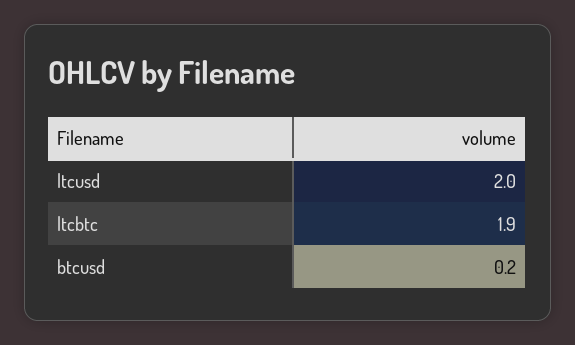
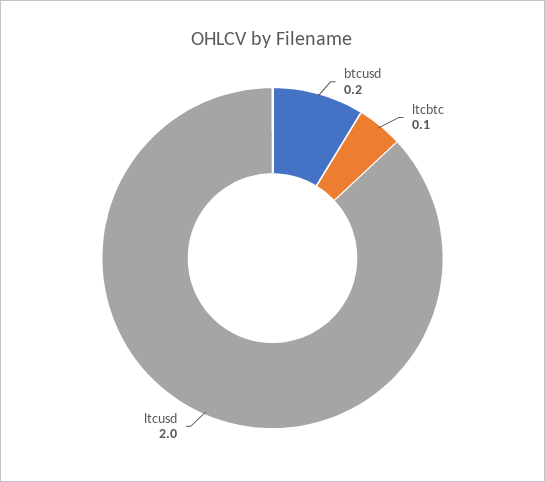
  {
    "ltcusd": 2,
-   "ltcbtc": 1.9,
+   "ltcbtc": 0.1,
    "btcusd": 0.2
  }

